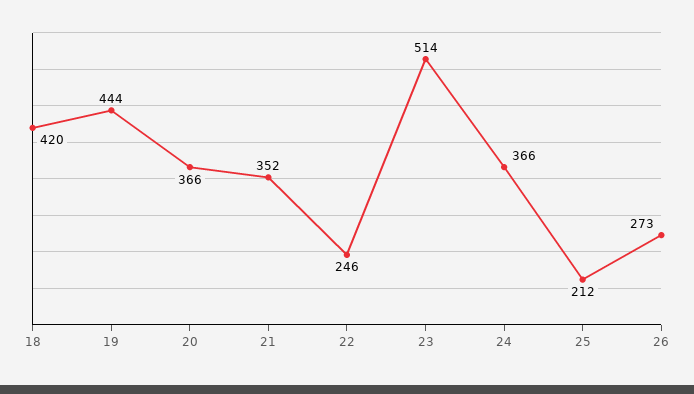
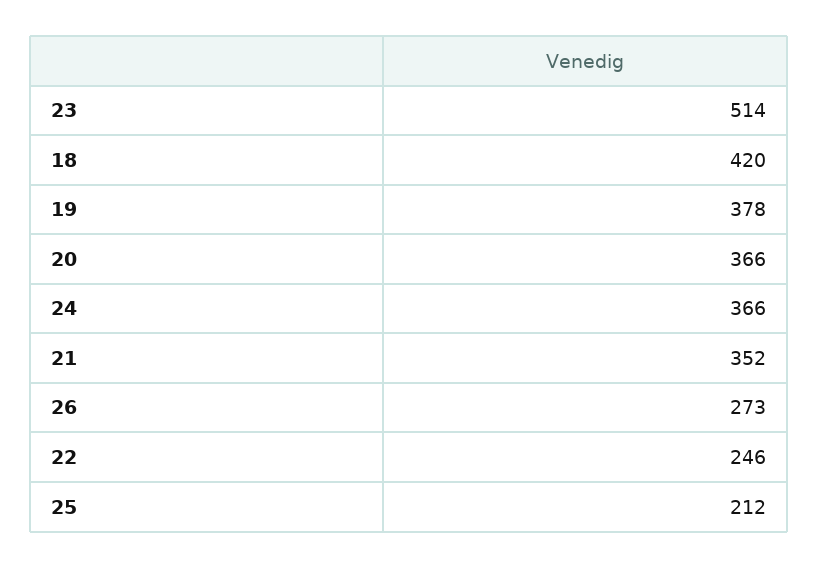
  {
    "18": 420,
-   "19": 444,
+   "19": 378,
    "20": 366,
    "21": 352,
    "22": 246,
    "23": 514,
    "24": 366,
    "25": 212,
    "26": 273
  }

